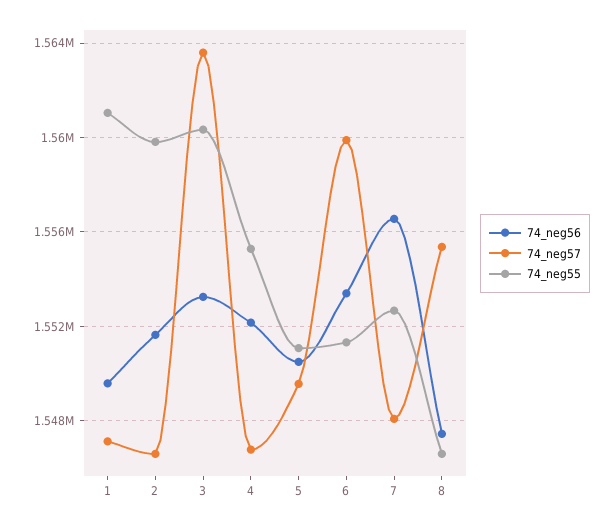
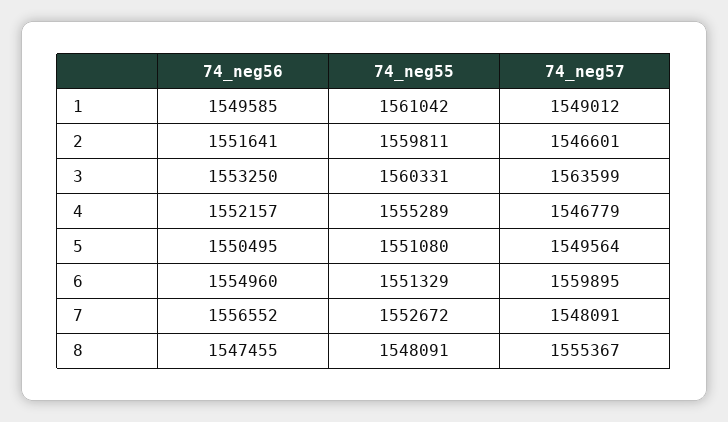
  {
    "74_neg56": {
      "1": 1549585,
      "2": 1551641,
      "3": 1553250,
      "4": 1552157,
      "5": 1550495,
-     "6": 1553500,
+     "6": 1554960,
      "7": 1556552,
      "8": 1547455
    },
    "74_neg57": {
-     "1": 1547000,
+     "1": 1549012,
      "2": 1546601,
      "3": 1563599,
      "4": 1546779,
      "5": 1549564,
      "6": 1559895,
      "7": 1548091,
      "8": 1555367
    },
    "74_neg55": {
      "1": 1561042,
      "2": 1559811,
      "3": 1560331,
      "4": 1555289,
      "5": 1551080,
      "6": 1551329,
      "7": 1552672,
-     "8": 1546500
+     "8": 1548091
    }
  }

